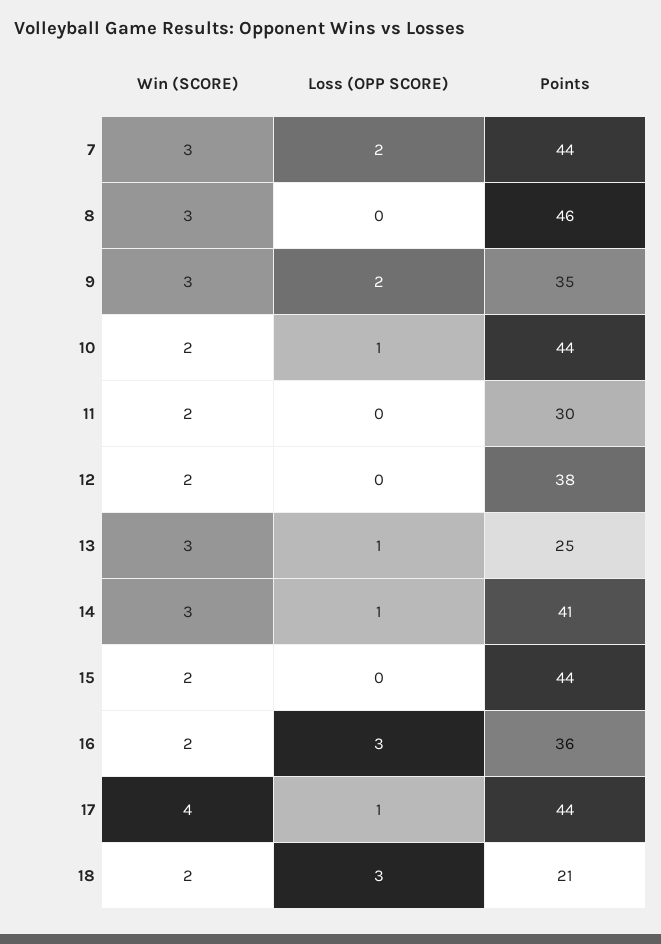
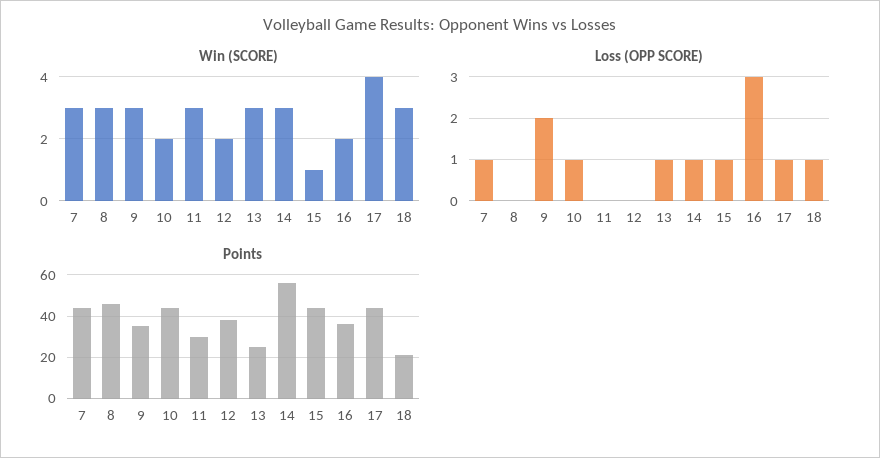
  {
    "Win (SCORE)": {
      "7": 3,
      "8": 3,
      "9": 3,
      "10": 2,
-     "11": 2,
+     "11": 3,
      "12": 2,
      "13": 3,
      "14": 3,
-     "15": 2,
+     "15": 1,
      "16": 2,
      "17": 4,
-     "18": 2
+     "18": 3
    },
    "Loss (OPP SCORE)": {
-     "7": 2,
+     "7": 1,
      "8": 0,
      "9": 2,
      "10": 1,
      "11": 0,
      "12": 0,
      "13": 1,
      "14": 1,
-     "15": 0,
+     "15": 1,
      "16": 3,
      "17": 1,
-     "18": 3
+     "18": 1
    },
    "Points": {
      "7": 44,
      "8": 46,
      "9": 35,
      "10": 44,
      "11": 30,
      "12": 38,
      "13": 25,
-     "14": 41,
+     "14": 55,
      "15": 44,
      "16": 36,
      "17": 44,
      "18": 21
    }
  }

